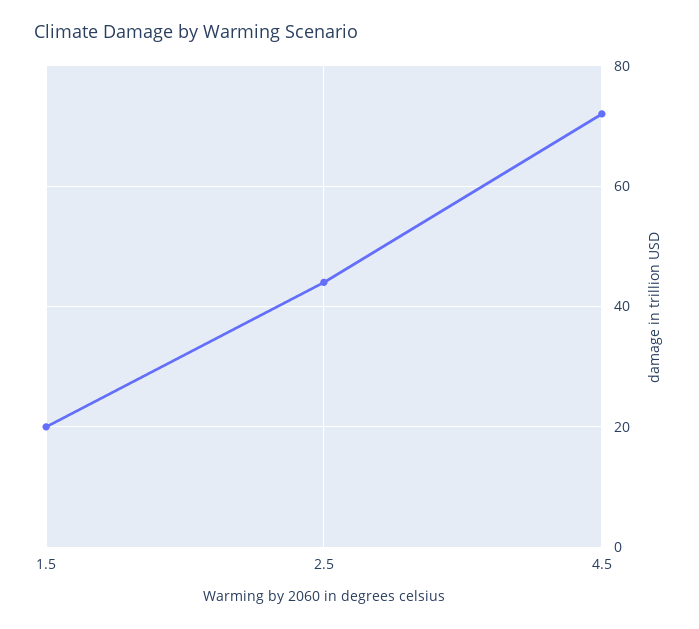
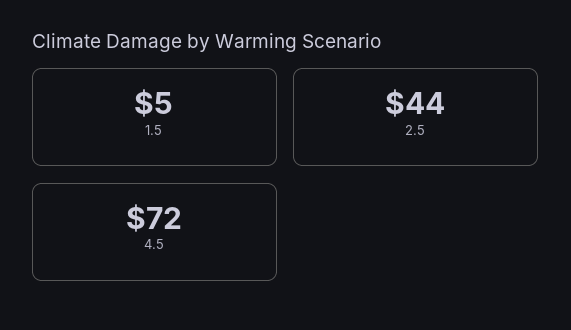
  {
-   "1.5": 20,
+   "1.5": 5,
    "2.5": 44,
    "4.5": 72
  }

